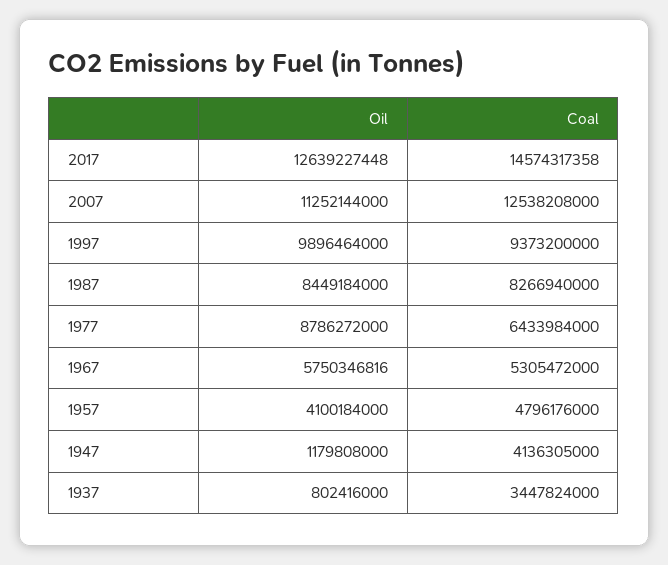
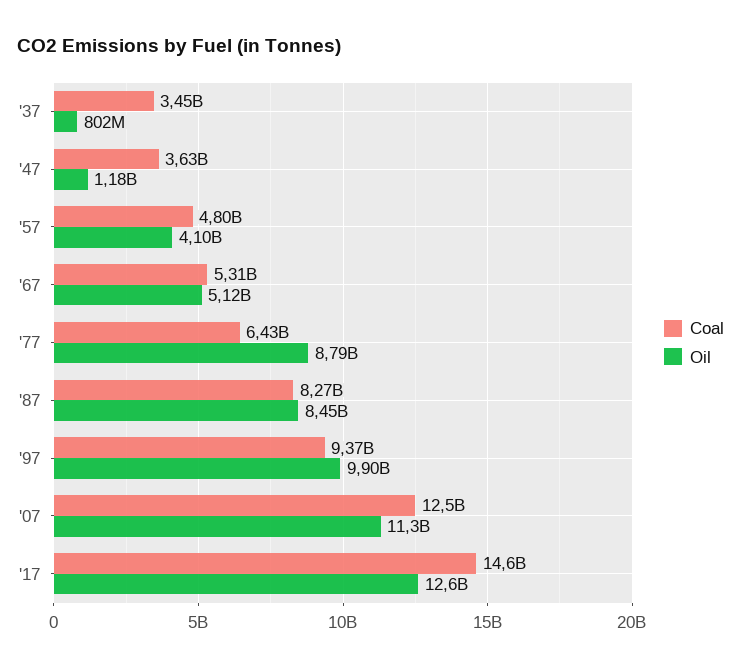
  {
    "Oil": {
      "2017": 12639227448,
      "2007": 11252144000,
      "1997": 9896464000,
      "1987": 8449184000,
      "1977": 8786272000,
-     "1967": 5750346816,
+     "1967": 5120000000,
      "1957": 4100184000,
      "1947": 1179808000,
      "1937": 802416000
    },
    "Coal": {
      "2017": 14574317358,
      "2007": 12538208000,
      "1997": 9373200000,
      "1987": 8266940000,
      "1977": 6433984000,
      "1967": 5305472000,
      "1957": 4796176000,
-     "1947": 4136305000,
+     "1947": 3630000000,
      "1937": 3447824000
    }
  }

